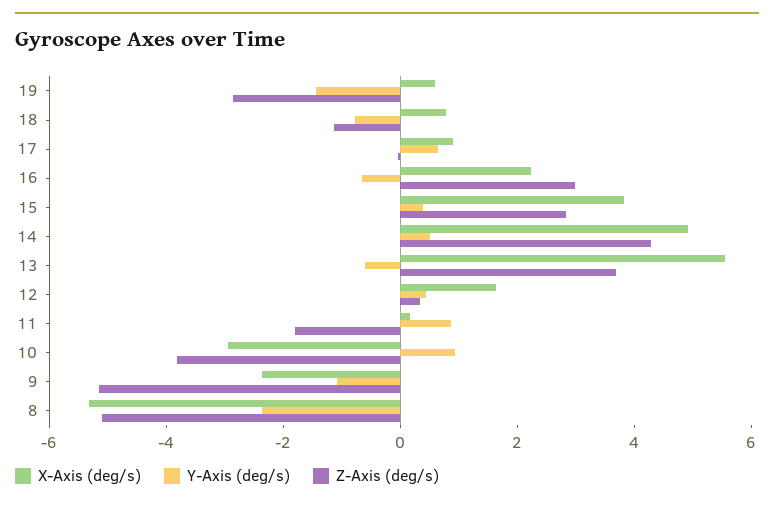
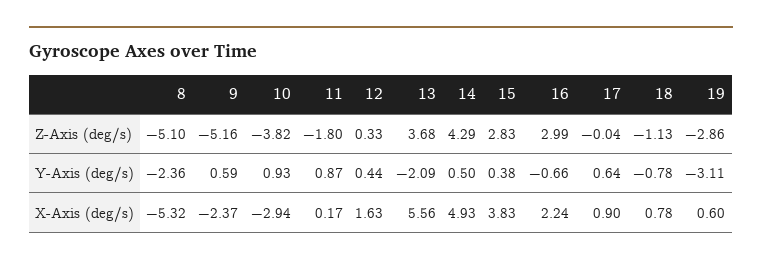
  {
    "X-Axis (deg/s)": {
      "19": 0.6,
      "18": 0.78,
      "17": 0.9,
      "16": 2.24,
      "15": 3.83,
      "14": 4.93,
      "13": 5.56,
      "12": 1.63,
      "11": 0.17,
      "10": -2.94,
      "9": -2.37,
      "8": -5.32
    },
    "Y-Axis (deg/s)": {
-     "19": -1.5,
+     "19": -3.11,
      "18": -0.78,
      "17": 0.64,
      "16": -0.66,
      "15": 0.38,
      "14": 0.5,
-     "13": -0.5,
+     "13": -2.09,
      "12": 0.44,
      "11": 0.87,
      "10": 0.93,
-     "9": -1,
+     "9": 0.59,
      "8": -2.36
    },
    "Z-Axis (deg/s)": {
      "19": -2.86,
      "18": -1.13,
      "17": -0.04,
      "16": 2.99,
      "15": 2.83,
      "14": 4.29,
      "13": 3.68,
      "12": 0.33,
      "11": -1.8,
      "10": -3.82,
      "9": -5.16,
      "8": -5.1
    }
  }

